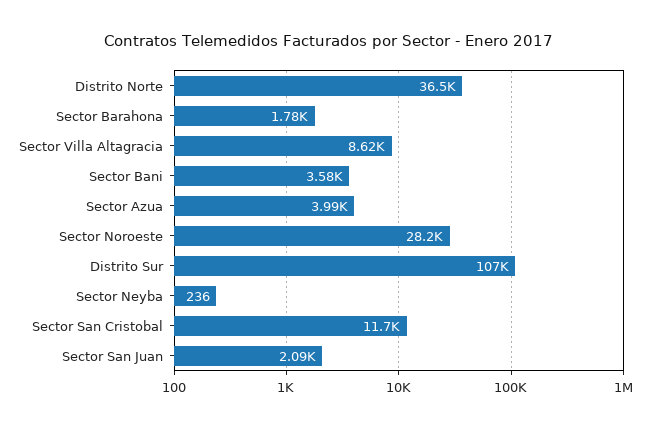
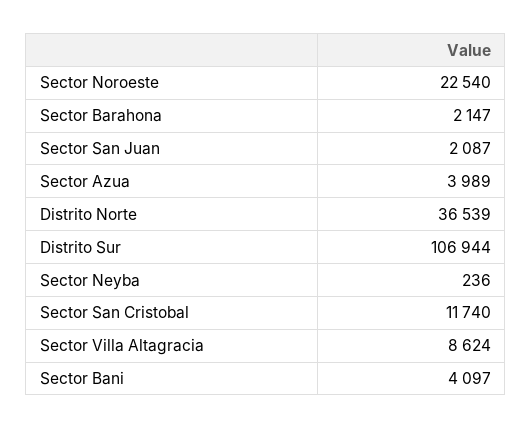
  {
    "Distrito Norte": 36539,
-   "Sector Barahona": 1780,
+   "Sector Barahona": 2147,
    "Sector Villa Altagracia": 8624,
-   "Sector Bani": 3580,
+   "Sector Bani": 4097,
    "Sector Azua": 3989,
-   "Sector Noroeste": 28200,
+   "Sector Noroeste": 22540,
    "Distrito Sur": 106944,
    "Sector Neyba": 236,
    "Sector San Cristobal": 11740,
    "Sector San Juan": 2087
  }

